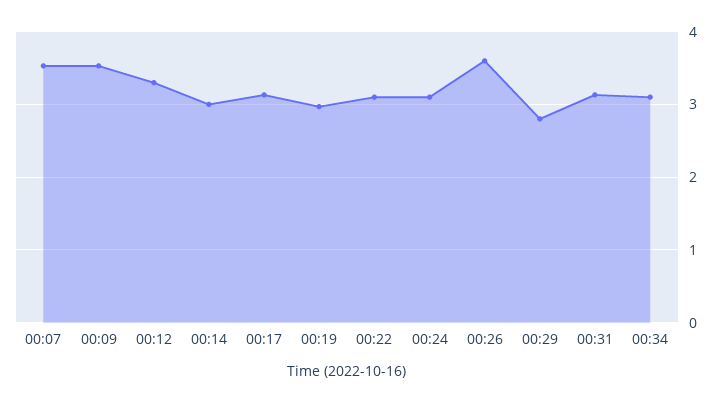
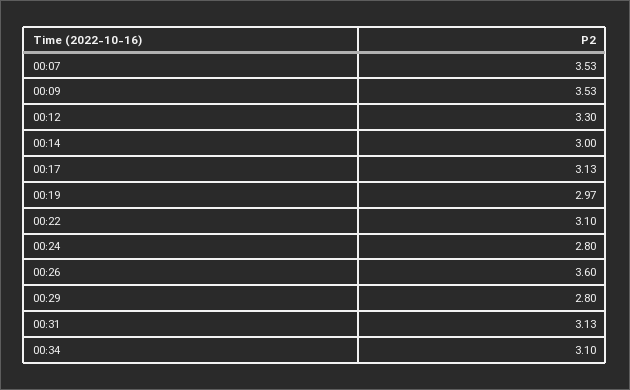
  {
    "00:07": 3.53,
    "00:09": 3.53,
    "00:12": 3.3,
    "00:14": 3,
    "00:17": 3.13,
    "00:19": 2.97,
    "00:22": 3.1,
-   "00:24": 3.1,
+   "00:24": 2.8,
    "00:26": 3.6,
    "00:29": 2.8,
    "00:31": 3.13,
    "00:34": 3.1
  }

